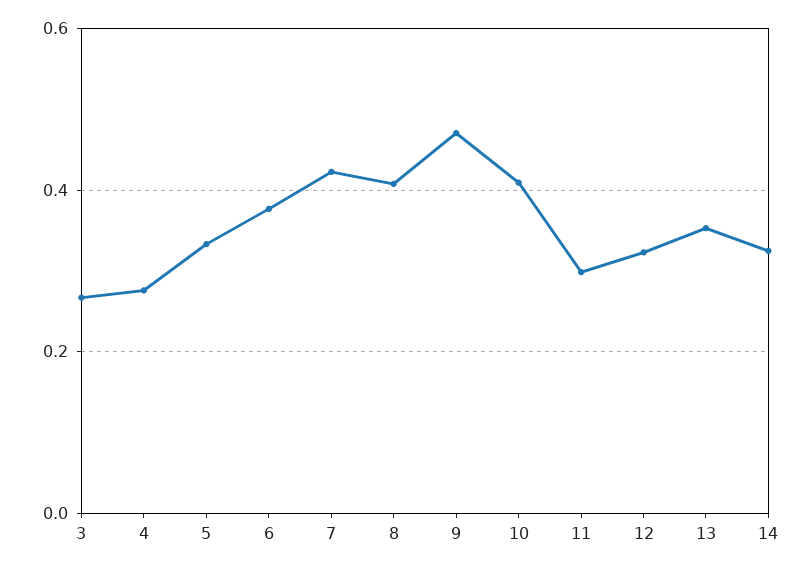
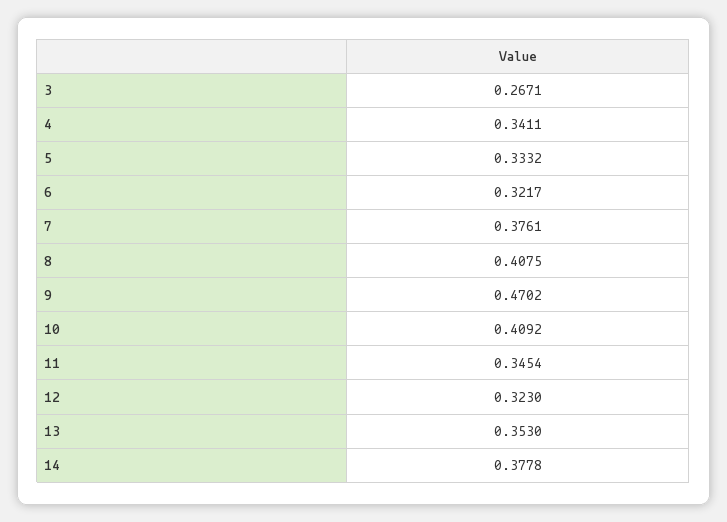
  {
    "3": 0.2671,
-   "4": 0.28,
+   "4": 0.3411,
    "5": 0.3332,
-   "6": 0.38,
+   "6": 0.3217,
-   "7": 0.42,
+   "7": 0.3761,
    "8": 0.4075,
    "9": 0.4702,
    "10": 0.4092,
-   "11": 0.3,
+   "11": 0.3454,
    "12": 0.323,
    "13": 0.353,
-   "14": 0.32
+   "14": 0.3778
  }

